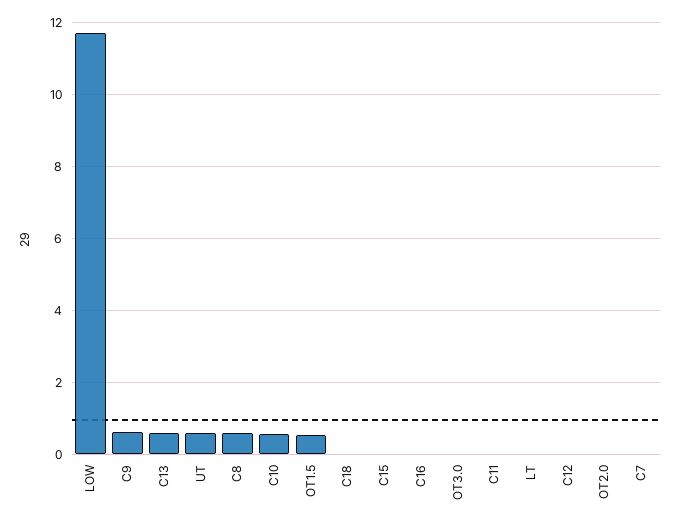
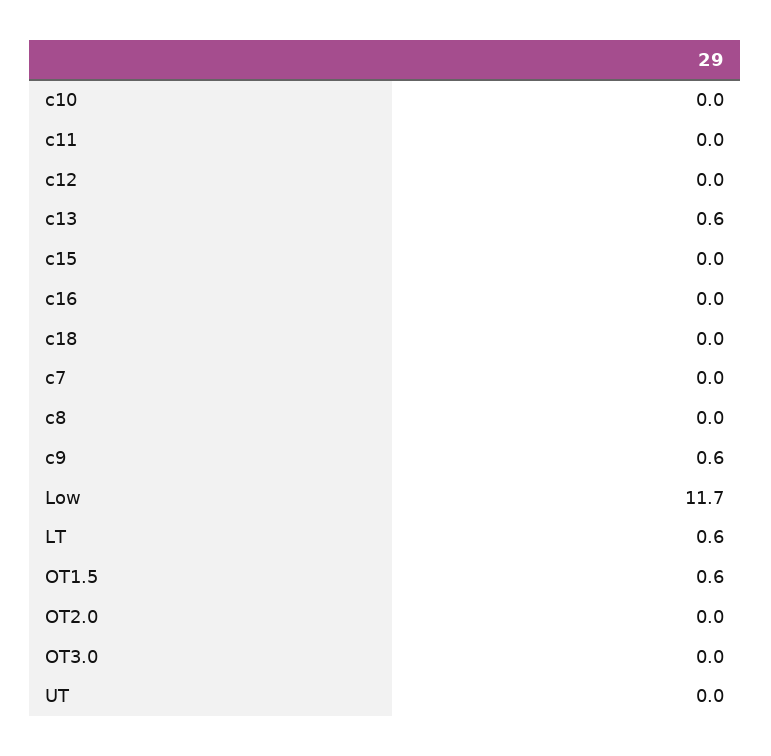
  {
    "LOW": 11.7,
    "C9": 0.6,
    "C13": 0.6,
-   "UT": 0.6,
+   "UT": 0,
-   "C8": 0.6,
+   "C8": 0,
-   "C10": 0.6,
+   "C10": 0,
    "OT1.5": 0.6,
    "C18": 0,
    "C15": 0,
    "C16": 0,
    "OT3.0": 0,
    "C11": 0,
-   "LT": 0,
+   "LT": 0.6,
    "C12": 0,
    "OT2.0": 0,
    "C7": 0
  }

